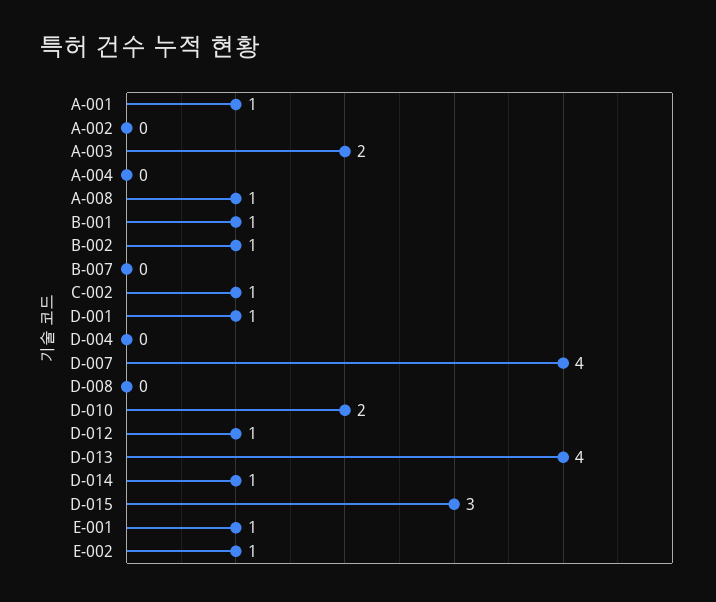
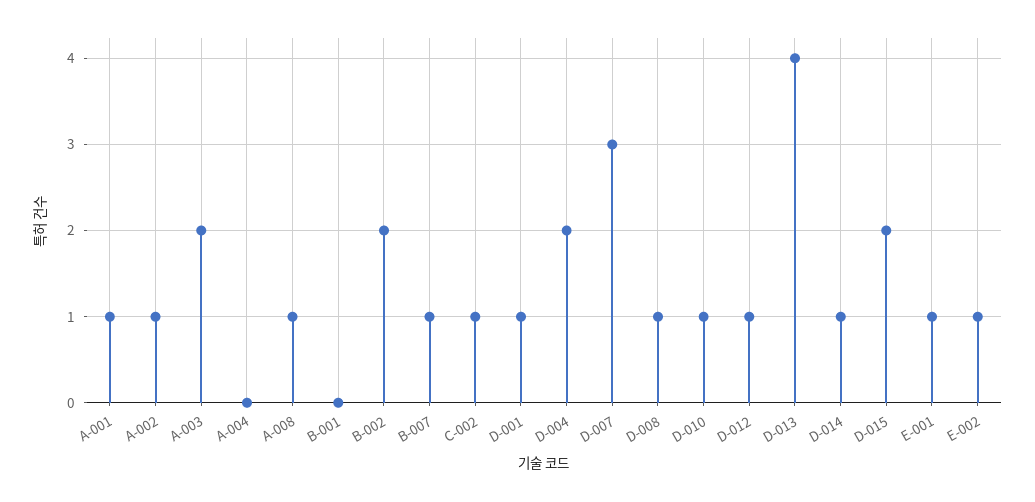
  {
    "A-001": 1,
-   "A-002": 0,
+   "A-002": 1,
    "A-003": 2,
    "A-004": 0,
    "A-008": 1,
-   "B-001": 1,
+   "B-001": 0,
-   "B-002": 1,
+   "B-002": 2,
-   "B-007": 0,
+   "B-007": 1,
    "C-002": 1,
    "D-001": 1,
-   "D-004": 0,
+   "D-004": 2,
-   "D-007": 4,
+   "D-007": 3,
-   "D-008": 0,
+   "D-008": 1,
-   "D-010": 2,
+   "D-010": 1,
    "D-012": 1,
    "D-013": 4,
    "D-014": 1,
-   "D-015": 3,
+   "D-015": 2,
    "E-001": 1,
    "E-002": 1
  }

